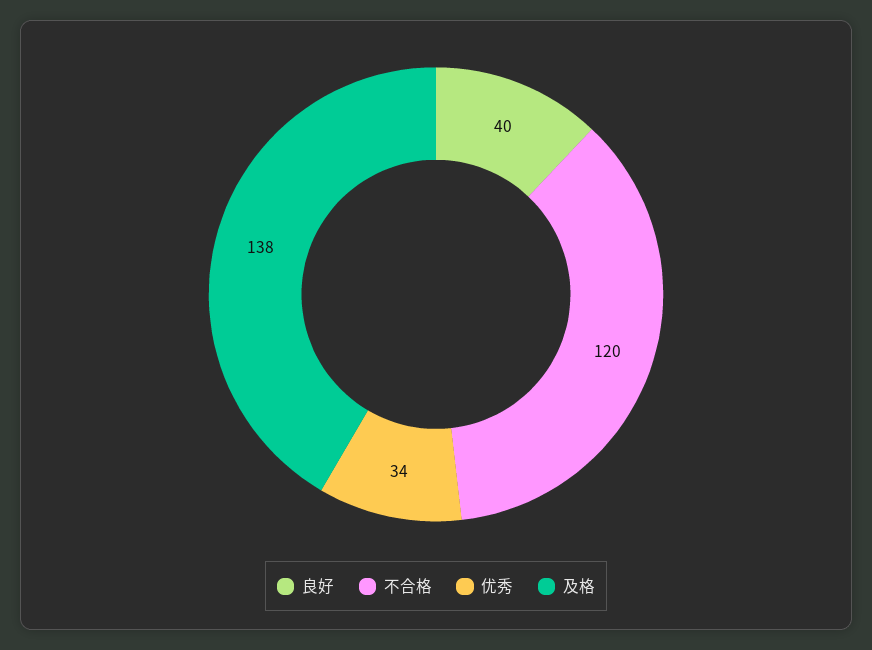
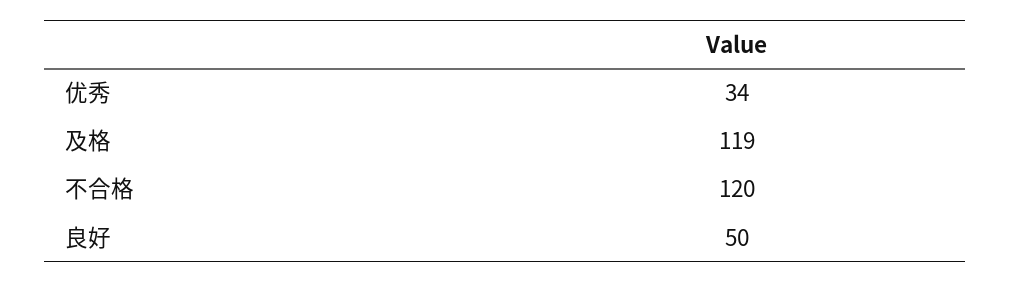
  {
-   "良好": 40,
+   "良好": 50,
    "不合格": 120,
    "优秀": 34,
-   "及格": 138
+   "及格": 119
  }

